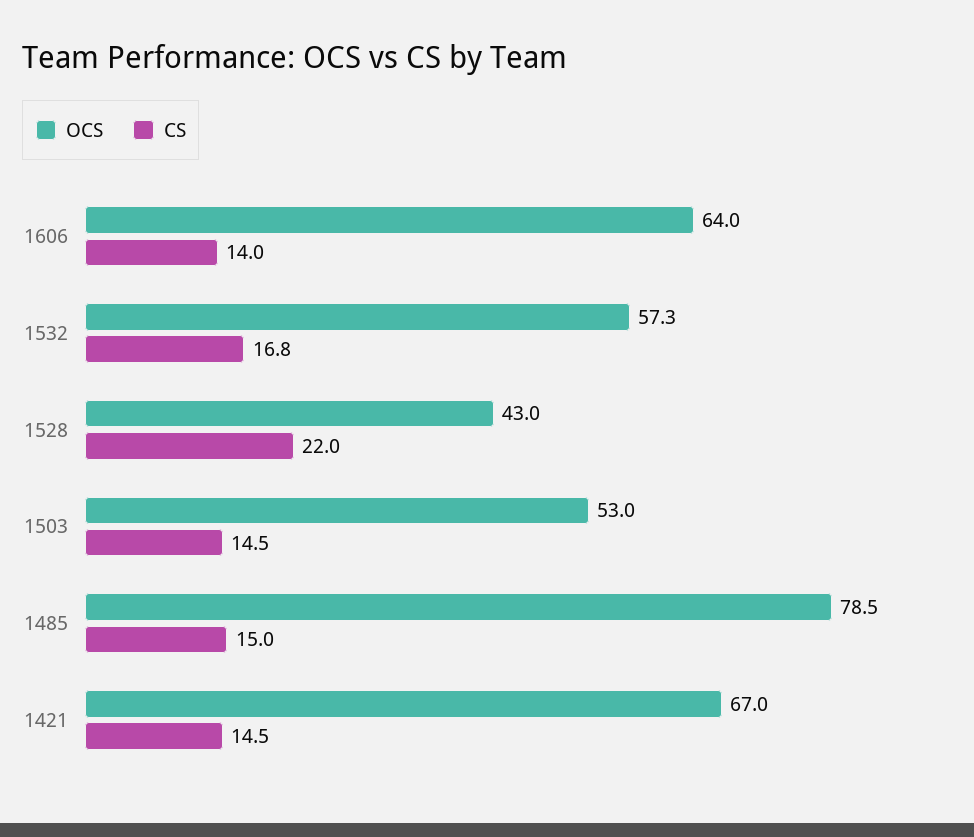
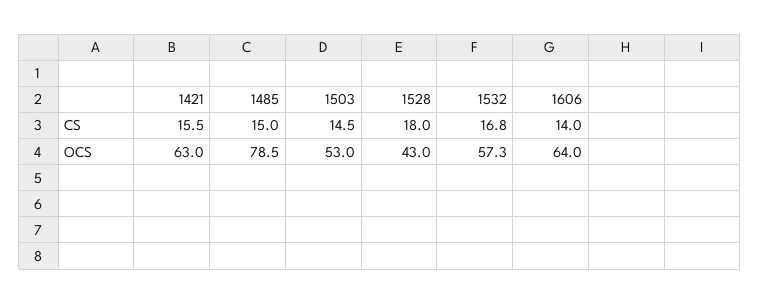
  {
    "OCS": {
      "1606": 64,
      "1532": 57.3,
      "1528": 43,
      "1503": 53,
      "1485": 78.5,
-     "1421": 67
+     "1421": 63
    },
    "CS": {
      "1606": 14,
      "1532": 16.8,
-     "1528": 22,
+     "1528": 18,
      "1503": 14.5,
      "1485": 15,
-     "1421": 14.5
+     "1421": 15.5
    }
  }

